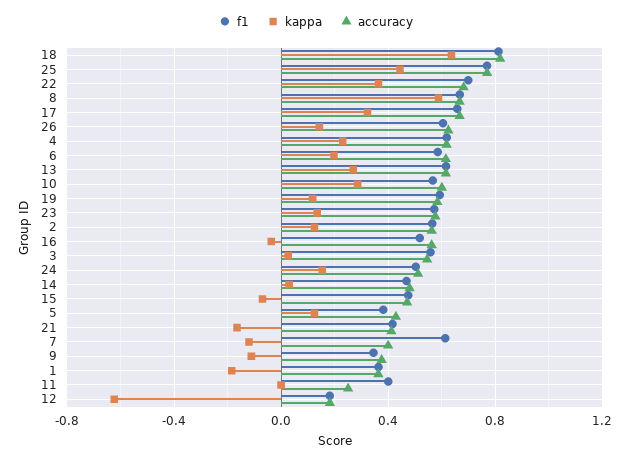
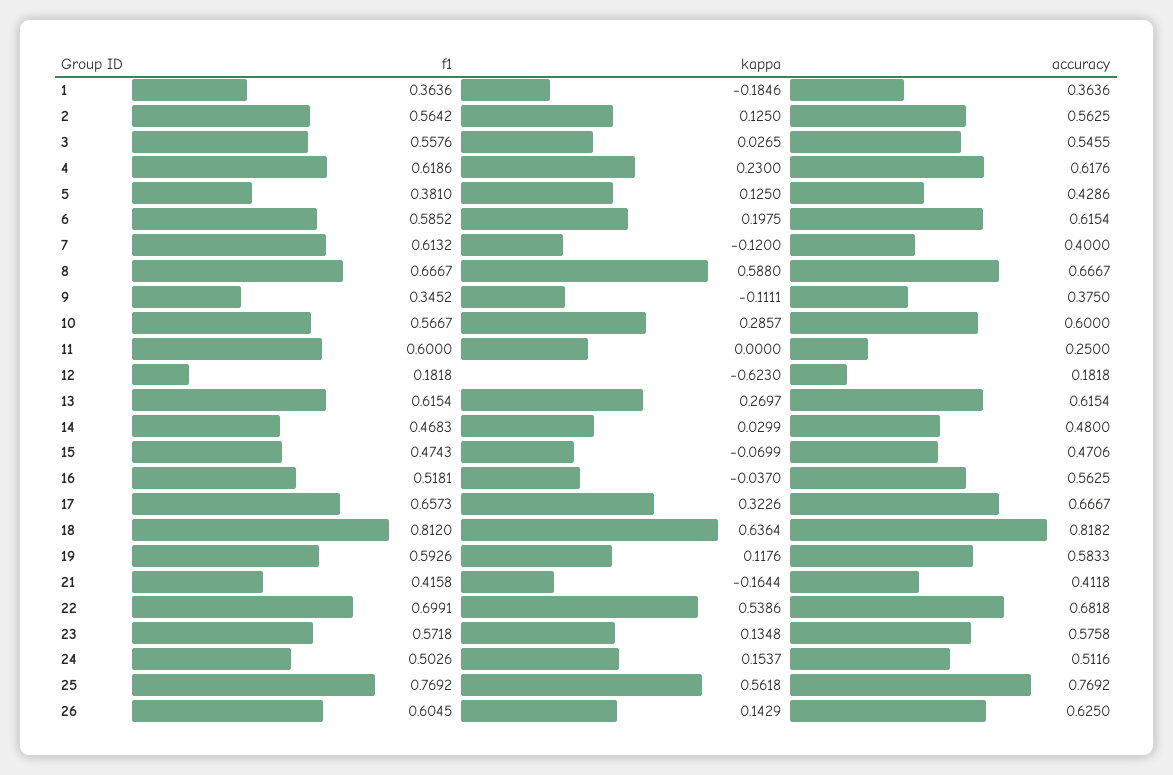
  {
    "f1": {
      "18": 0.812,
      "25": 0.7692,
      "22": 0.6991,
      "8": 0.6667,
      "17": 0.6573,
      "26": 0.6045,
      "4": 0.6186,
      "6": 0.5852,
      "13": 0.6154,
      "10": 0.5667,
      "19": 0.5926,
      "23": 0.5718,
      "2": 0.5642,
      "16": 0.5181,
      "3": 0.5576,
      "24": 0.5026,
      "14": 0.4683,
      "15": 0.4743,
      "5": 0.381,
      "21": 0.4158,
      "7": 0.6132,
      "9": 0.3452,
      "1": 0.3636,
-     "11": 0.4,
+     "11": 0.6,
      "12": 0.1818
    },
    "kappa": {
      "18": 0.6364,
-     "25": 0.45,
+     "25": 0.5618,
-     "22": 0.35,
+     "22": 0.5386,
      "8": 0.588,
      "17": 0.3226,
      "26": 0.1429,
      "4": 0.23,
      "6": 0.1975,
      "13": 0.2697,
      "10": 0.2857,
      "19": 0.1176,
      "23": 0.1348,
      "2": 0.125,
      "16": -0.037,
      "3": 0.0265,
      "24": 0.1537,
      "14": 0.0299,
      "15": -0.0699,
      "5": 0.125,
      "21": -0.1644,
      "7": -0.12,
      "9": -0.1111,
      "1": -0.1846,
      "11": 0,
      "12": -0.623
    },
    "accuracy": {
      "18": 0.8182,
      "25": 0.7692,
      "22": 0.6818,
      "8": 0.6667,
      "17": 0.6667,
      "26": 0.625,
      "4": 0.6176,
      "6": 0.6154,
      "13": 0.6154,
      "10": 0.6,
      "19": 0.5833,
      "23": 0.5758,
      "2": 0.5625,
      "16": 0.5625,
      "3": 0.5455,
      "24": 0.5116,
      "14": 0.48,
      "15": 0.4706,
      "5": 0.4286,
      "21": 0.4118,
      "7": 0.4,
      "9": 0.375,
      "1": 0.3636,
      "11": 0.25,
      "12": 0.1818
    }
  }

